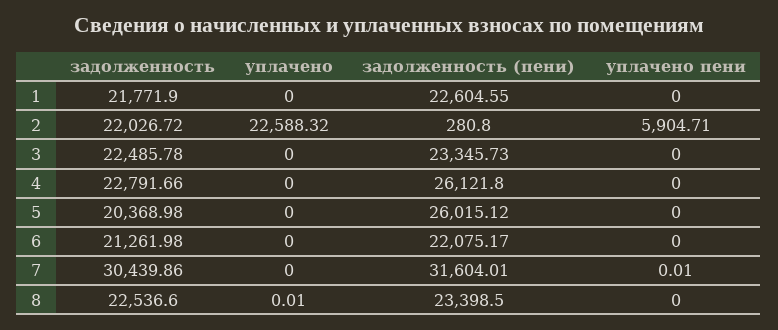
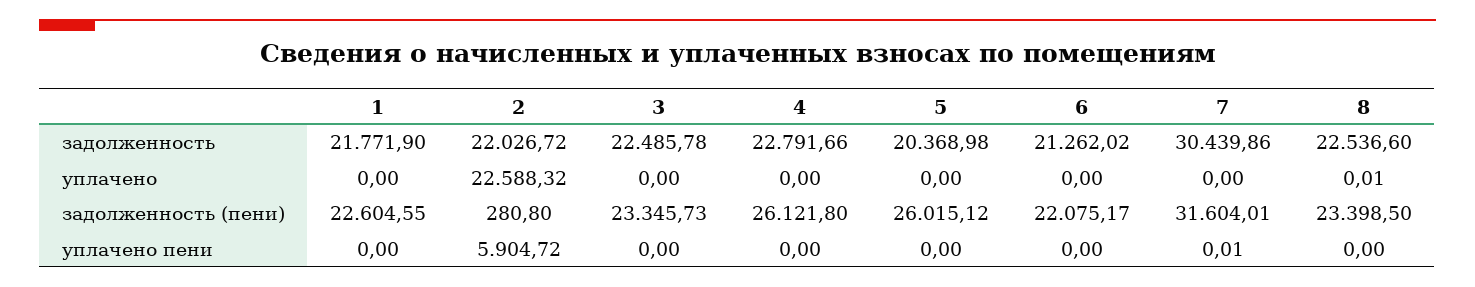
  {
    "задолженность": {
      "1": 21771.9,
      "2": 22026.72,
      "3": 22485.78,
      "4": 22791.66,
      "5": 20368.98,
-     "6": 21261.98,
+     "6": 21262.02,
      "7": 30439.86,
      "8": 22536.6
    },
    "уплачено": {
      "1": 0,
      "2": 22588.32,
      "3": 0,
      "4": 0,
      "5": 0,
      "6": 0,
      "7": 0,
      "8": 0.01
    },
    "задолженность (пени)": {
      "1": 22604.55,
      "2": 280.8,
      "3": 23345.73,
      "4": 26121.8,
      "5": 26015.12,
      "6": 22075.17,
      "7": 31604.01,
      "8": 23398.5
    },
    "уплачено пени": {
      "1": 0,
-     "2": 5904.71,
+     "2": 5904.72,
      "3": 0,
      "4": 0,
      "5": 0,
      "6": 0,
      "7": 0.01,
      "8": 0
    }
  }

